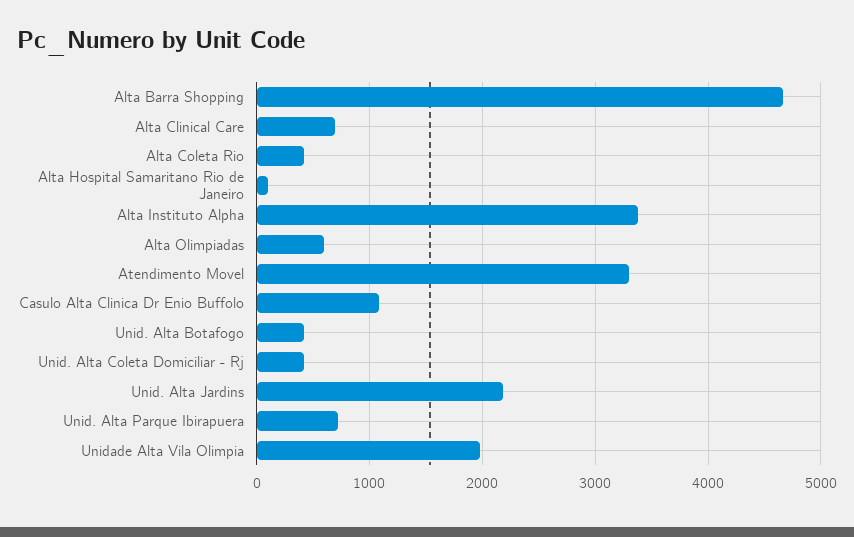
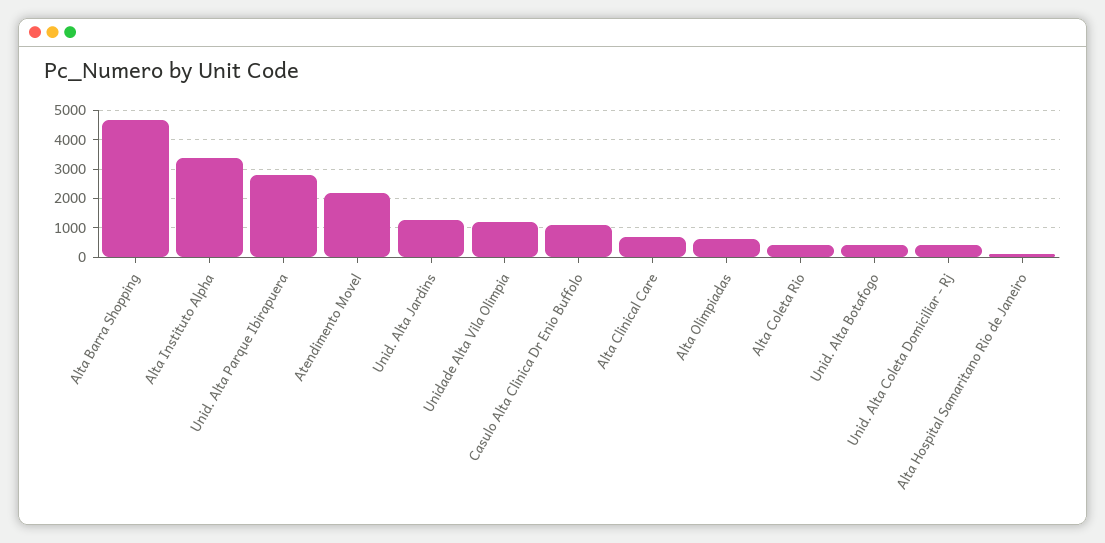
  {
    "Alta Barra Shopping": 4700,
    "Alta Clinical Care": 700,
    "Alta Coleta Rio": 400,
    "Alta Hospital Samaritano Rio de Janeiro": 100,
    "Alta Instituto Alpha": 3400,
    "Alta Olimpiadas": 600,
-   "Atendimento Movel": 3300,
+   "Atendimento Movel": 2250,
    "Casulo Alta Clinica Dr Enio Buffolo": 1100,
    "Unid. Alta Botafogo": 400,
    "Unid. Alta Coleta Domiciliar - Rj": 400,
-   "Unid. Alta Jardins": 2200,
+   "Unid. Alta Jardins": 1250,
-   "Unid. Alta Parque Ibirapuera": 700,
+   "Unid. Alta Parque Ibirapuera": 2750,
-   "Unidade Alta Vila Olimpia": 2000
+   "Unidade Alta Vila Olimpia": 1250
  }

